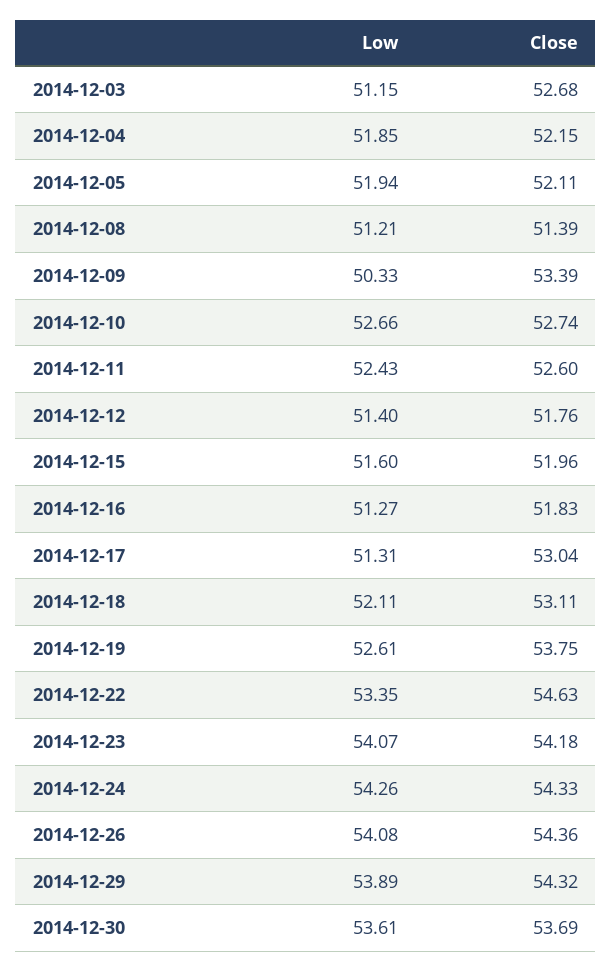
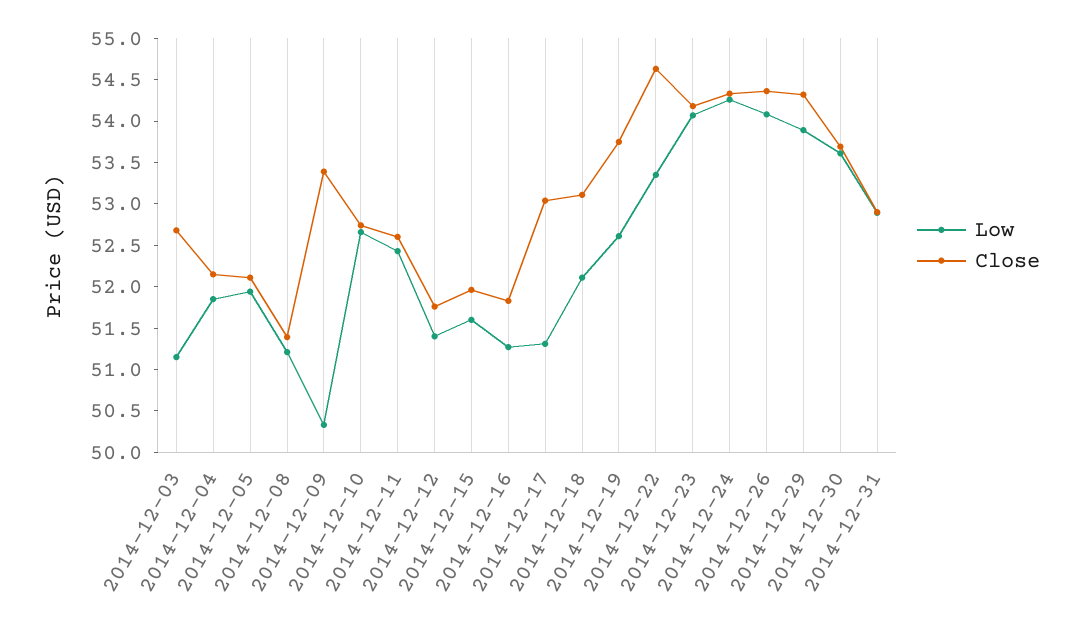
  {
    "Low": {
      "2014-12-03": 51.15,
      "2014-12-04": 51.85,
      "2014-12-05": 51.94,
      "2014-12-08": 51.21,
      "2014-12-09": 50.33,
      "2014-12-10": 52.66,
      "2014-12-11": 52.43,
      "2014-12-12": 51.4,
      "2014-12-15": 51.6,
      "2014-12-16": 51.27,
      "2014-12-17": 51.31,
      "2014-12-18": 52.11,
      "2014-12-19": 52.61,
      "2014-12-22": 53.35,
      "2014-12-23": 54.07,
      "2014-12-24": 54.26,
      "2014-12-26": 54.08,
      "2014-12-29": 53.89,
-     "2014-12-30": 53.61
+     "2014-12-30": 53.61,
+     "2014-12-31": 52.9
    },
    "Close": {
      "2014-12-03": 52.68,
      "2014-12-04": 52.15,
      "2014-12-05": 52.11,
      "2014-12-08": 51.39,
      "2014-12-09": 53.39,
      "2014-12-10": 52.74,
      "2014-12-11": 52.6,
      "2014-12-12": 51.76,
      "2014-12-15": 51.96,
      "2014-12-16": 51.83,
      "2014-12-17": 53.04,
      "2014-12-18": 53.11,
      "2014-12-19": 53.75,
      "2014-12-22": 54.63,
      "2014-12-23": 54.18,
      "2014-12-24": 54.33,
      "2014-12-26": 54.36,
      "2014-12-29": 54.32,
-     "2014-12-30": 53.69
+     "2014-12-30": 53.69,
+     "2014-12-31": 52.9
    }
  }

